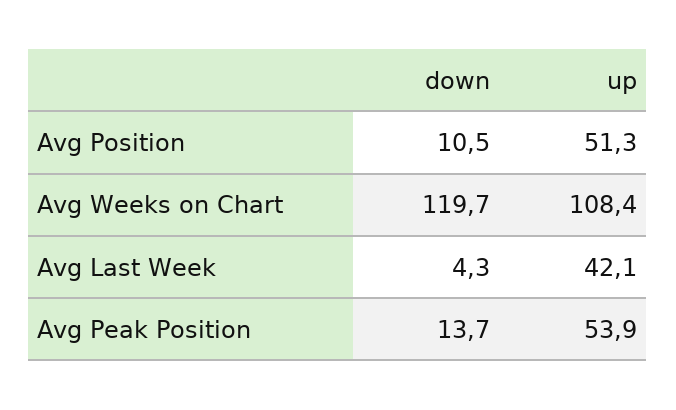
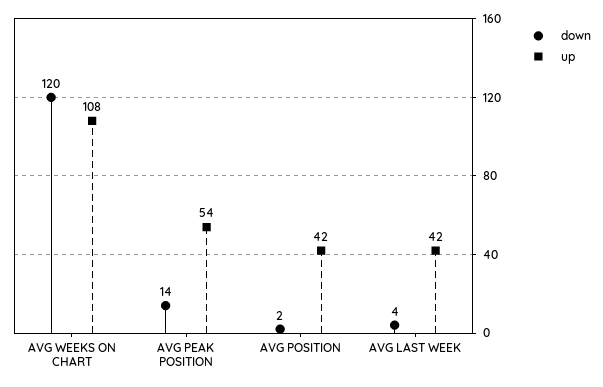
  {
    "down": {
-     "Avg Position": 10.5,
+     "Avg Position": 2,
      "Avg Weeks on Chart": 119.7,
      "Avg Last Week": 4.3,
      "Avg Peak Position": 13.7
    },
    "up": {
-     "Avg Position": 51.3,
+     "Avg Position": 42,
      "Avg Weeks on Chart": 108.4,
      "Avg Last Week": 42.1,
      "Avg Peak Position": 53.9
    }
  }

